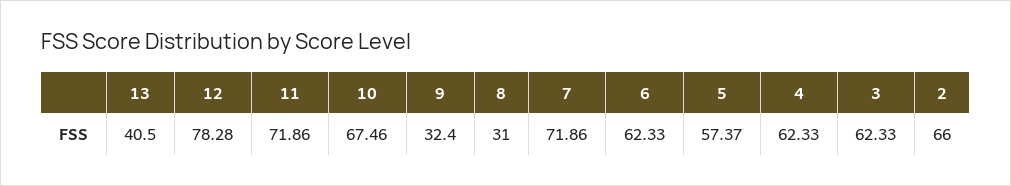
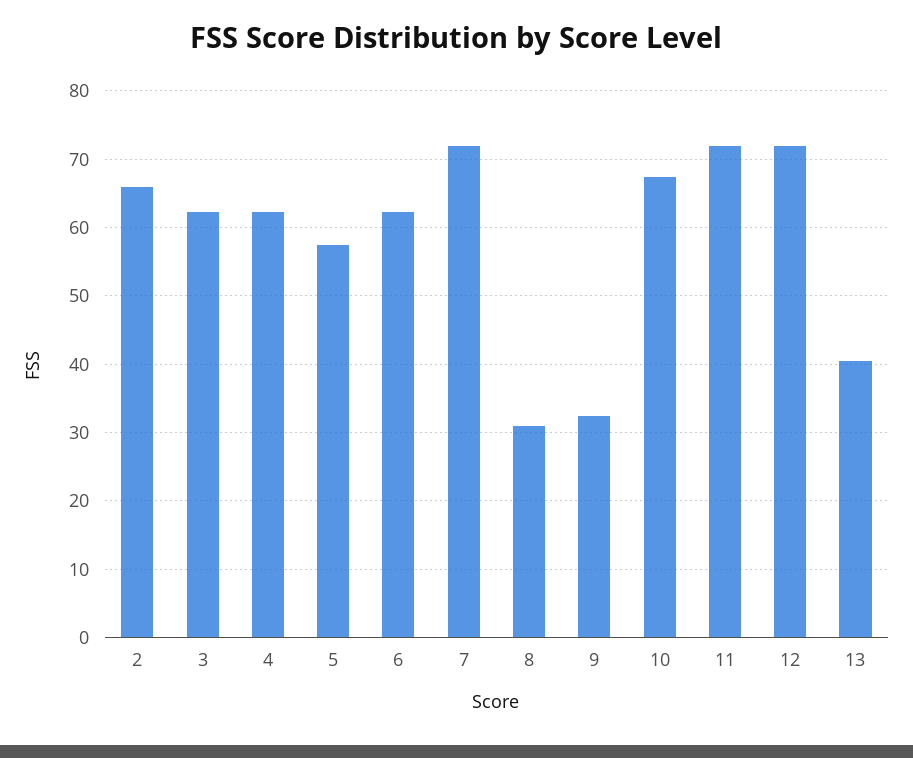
  {
    "13": 40.5,
-   "12": 78.28,
+   "12": 72,
    "11": 71.86,
    "10": 67.46,
    "9": 32.4,
    "8": 31,
    "7": 71.86,
    "6": 62.33,
    "5": 57.37,
    "4": 62.33,
    "3": 62.33,
    "2": 66
  }

